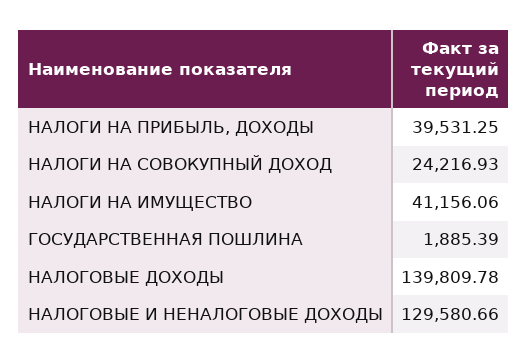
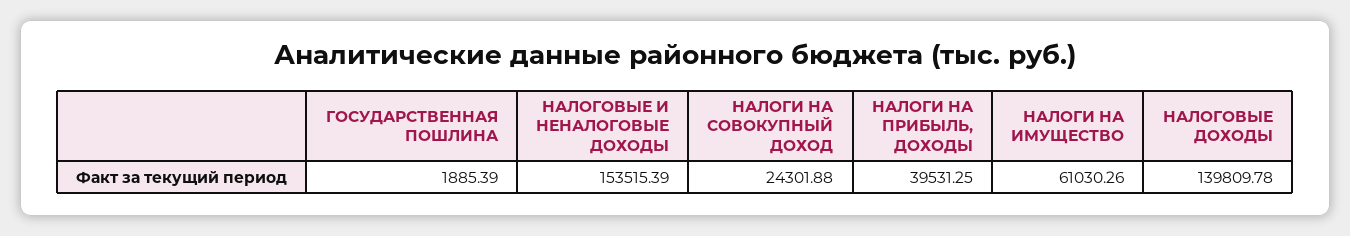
  {
    "НАЛОГИ НА ПРИБЫЛЬ, ДОХОДЫ": 39531.25,
-   "НАЛОГИ НА СОВОКУПНЫЙ ДОХОД": 24216.93,
+   "НАЛОГИ НА СОВОКУПНЫЙ ДОХОД": 24301.88,
-   "НАЛОГИ НА ИМУЩЕСТВО": 41156.06,
+   "НАЛОГИ НА ИМУЩЕСТВО": 61030.26,
    "ГОСУДАРСТВЕННАЯ ПОШЛИНА": 1885.39,
    "НАЛОГОВЫЕ ДОХОДЫ": 139809.78,
-   "НАЛОГОВЫЕ И НЕНАЛОГОВЫЕ ДОХОДЫ": 129580.66
+   "НАЛОГОВЫЕ И НЕНАЛОГОВЫЕ ДОХОДЫ": 153515.39
  }

